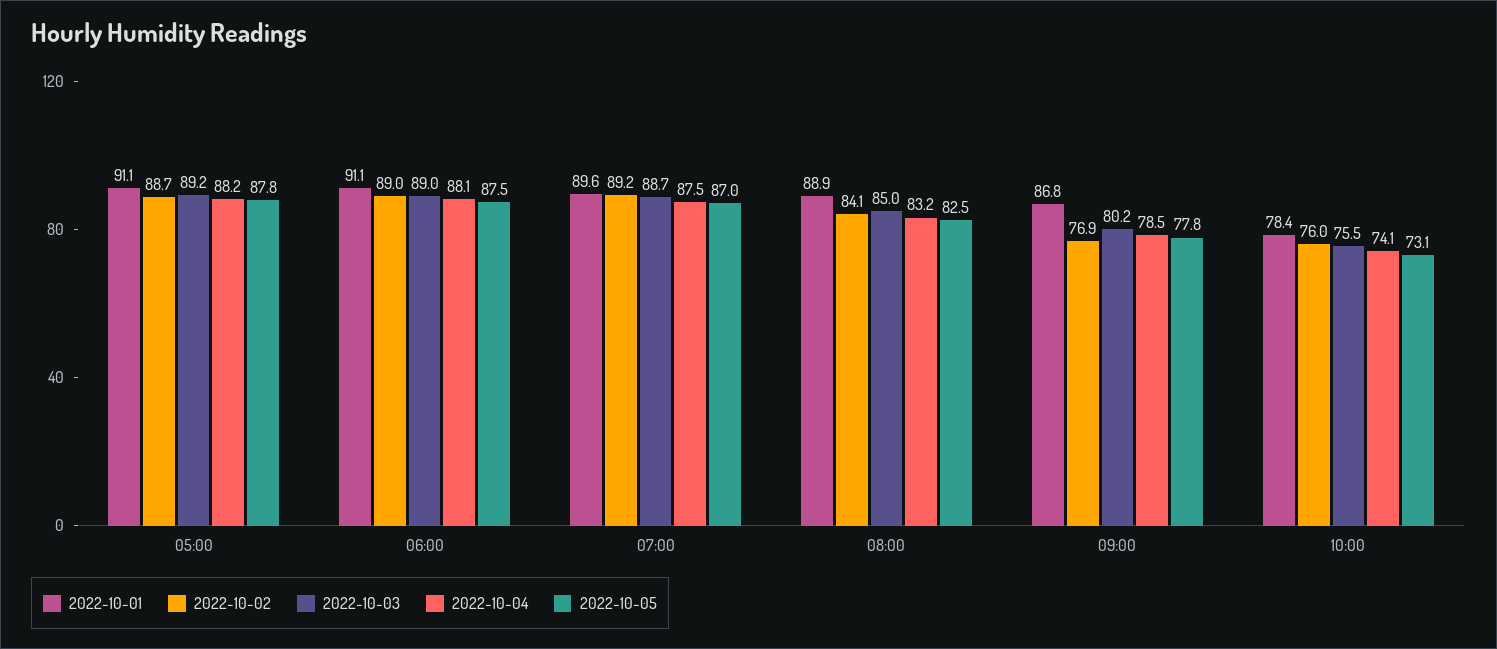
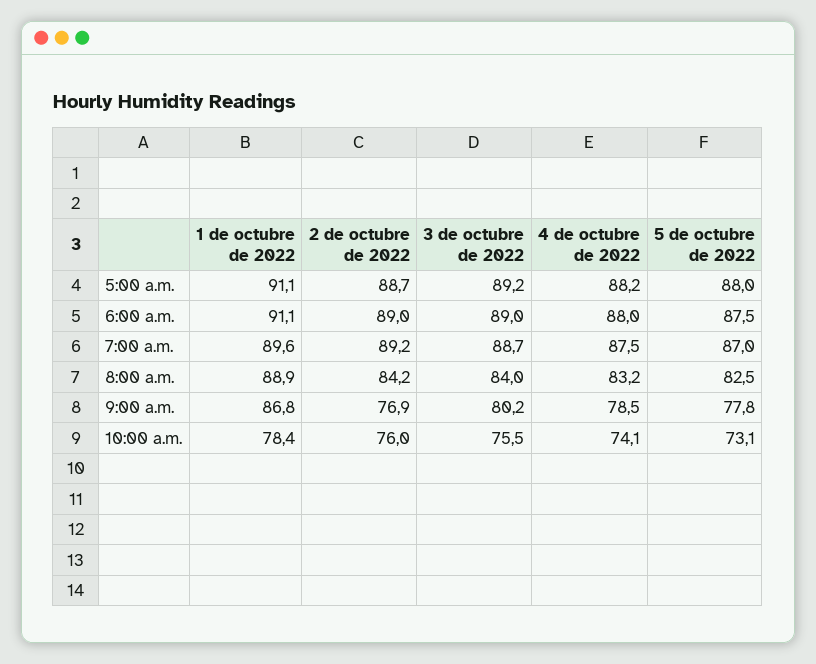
  {
    "2022-10-01": {
      "05:00": 91.1,
      "06:00": 91.1,
      "07:00": 89.6,
      "08:00": 88.9,
      "09:00": 86.8,
      "10:00": 78.4
    },
    "2022-10-02": {
      "05:00": 88.7,
      "06:00": 89,
      "07:00": 89.2,
-     "08:00": 84.1,
+     "08:00": 84.2,
      "09:00": 76.9,
      "10:00": 76
    },
    "2022-10-03": {
      "05:00": 89.2,
      "06:00": 89,
      "07:00": 88.7,
-     "08:00": 85,
+     "08:00": 84,
      "09:00": 80.2,
      "10:00": 75.5
    },
    "2022-10-04": {
      "05:00": 88.2,
-     "06:00": 88.1,
+     "06:00": 88,
      "07:00": 87.5,
      "08:00": 83.2,
      "09:00": 78.5,
      "10:00": 74.1
    },
    "2022-10-05": {
-     "05:00": 87.8,
+     "05:00": 88,
      "06:00": 87.5,
      "07:00": 87,
      "08:00": 82.5,
      "09:00": 77.8,
      "10:00": 73.1
    }
  }

